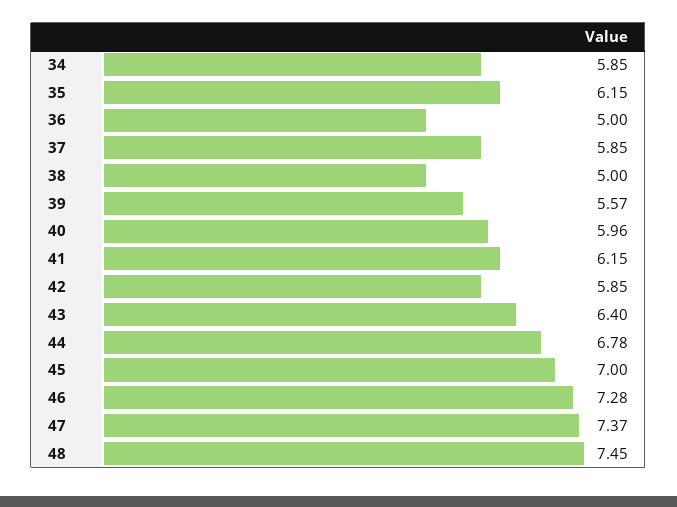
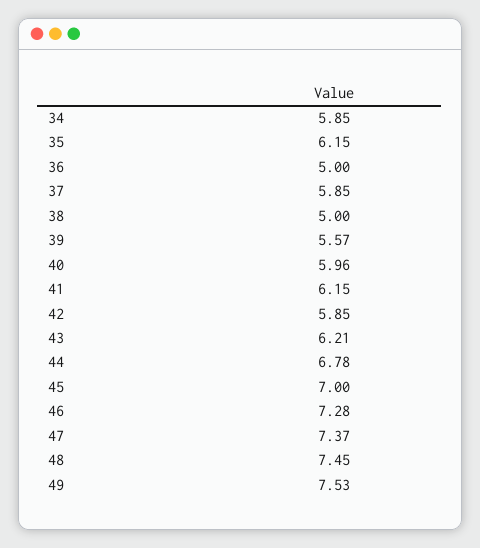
  {
    "34": 5.85,
    "35": 6.15,
    "36": 5,
    "37": 5.85,
    "38": 5,
    "39": 5.57,
    "40": 5.96,
    "41": 6.15,
    "42": 5.85,
-   "43": 6.4,
+   "43": 6.21,
    "44": 6.78,
    "45": 7,
    "46": 7.28,
    "47": 7.37,
-   "48": 7.45
+   "48": 7.45,
+   "49": 7.53
  }

